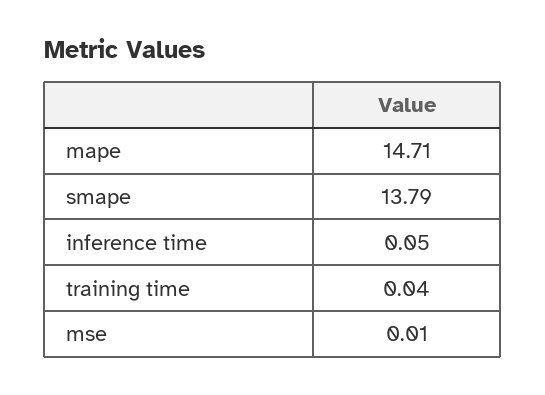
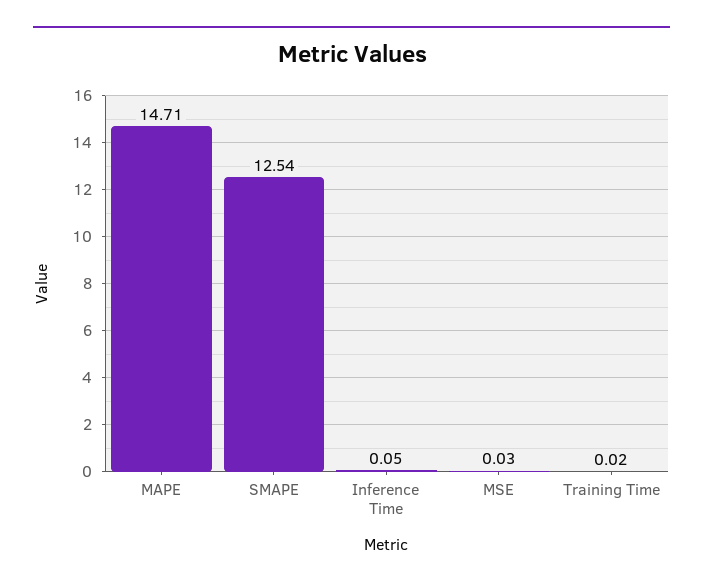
  {
    "mape": 14.71,
-   "smape": 13.79,
+   "smape": 12.54,
    "inference time": 0.05,
-   "training time": 0.04,
+   "training time": 0.02,
-   "mse": 0.01
+   "mse": 0.03
  }

